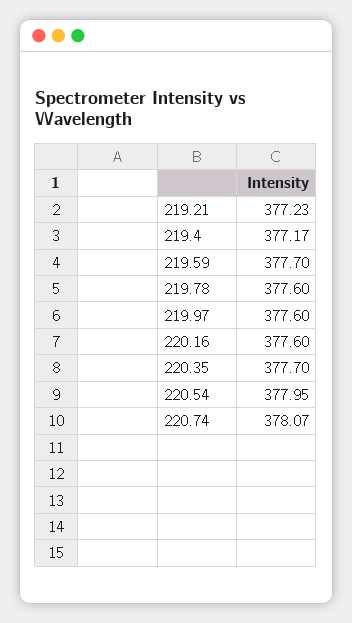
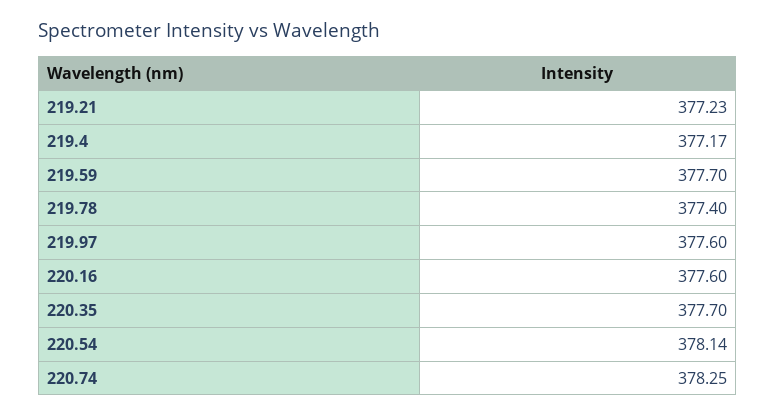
  {
    "219.21": 377.23,
    "219.4": 377.17,
    "219.59": 377.7,
-   "219.78": 377.6,
+   "219.78": 377.4,
    "219.97": 377.6,
    "220.16": 377.6,
    "220.35": 377.7,
-   "220.54": 377.95,
+   "220.54": 378.14,
-   "220.74": 378.07
+   "220.74": 378.25
  }

